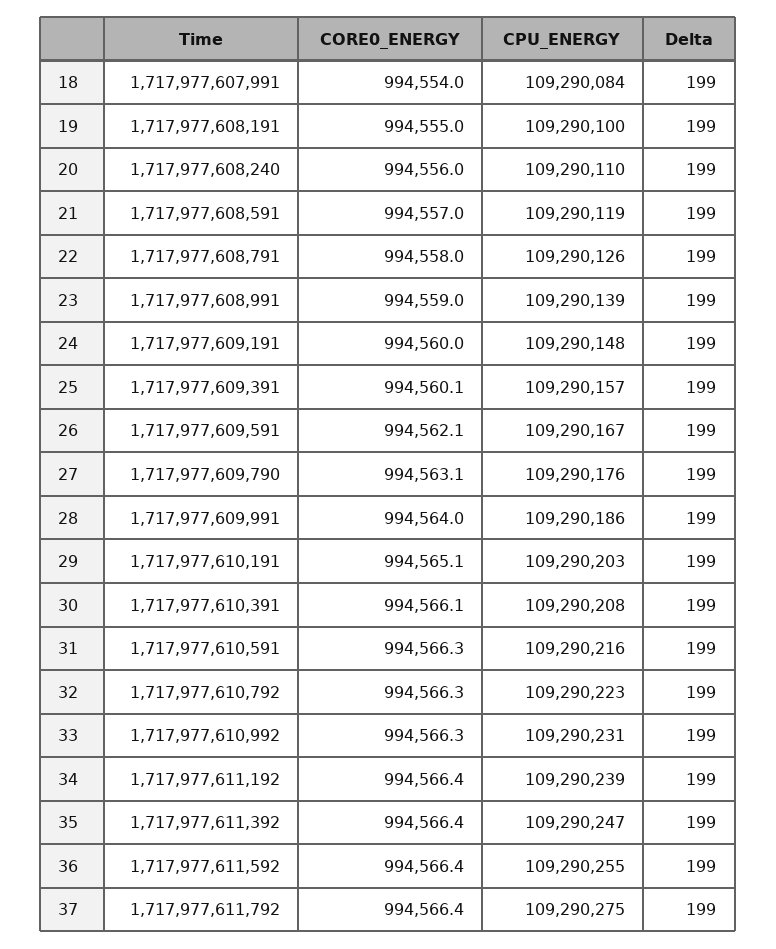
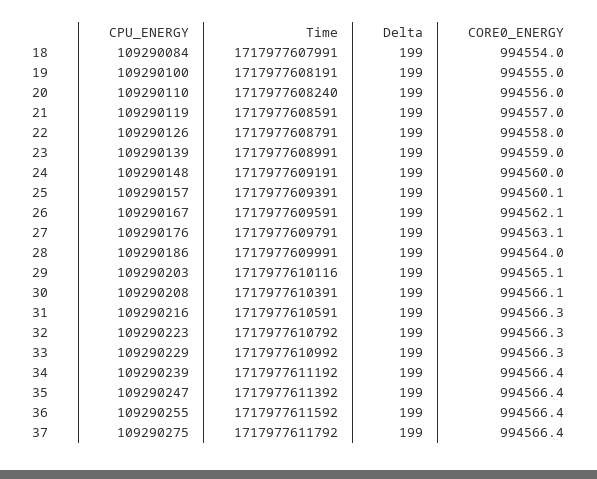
  {
    "Time": {
      "18": 1717977607991,
      "19": 1717977608191,
      "20": 1717977608240,
      "21": 1717977608591,
      "22": 1717977608791,
      "23": 1717977608991,
      "24": 1717977609191,
      "25": 1717977609391,
      "26": 1717977609591,
-     "27": 1717977609790,
+     "27": 1717977609791,
      "28": 1717977609991,
-     "29": 1717977610191,
+     "29": 1717977610116,
      "30": 1717977610391,
      "31": 1717977610591,
      "32": 1717977610792,
      "33": 1717977610992,
      "34": 1717977611192,
      "35": 1717977611392,
      "36": 1717977611592,
      "37": 1717977611792
    },
    "CORE0_ENERGY": {
      "18": 994554,
      "19": 994555,
      "20": 994556,
      "21": 994557,
      "22": 994558,
      "23": 994559,
      "24": 994560,
      "25": 994560.1,
      "26": 994562.1,
      "27": 994563.1,
      "28": 994564,
      "29": 994565.1,
      "30": 994566.1,
      "31": 994566.3,
      "32": 994566.3,
      "33": 994566.3,
      "34": 994566.4,
      "35": 994566.4,
      "36": 994566.4,
      "37": 994566.4
    },
    "CPU_ENERGY": {
      "18": 109290084,
      "19": 109290100,
      "20": 109290110,
      "21": 109290119,
      "22": 109290126,
      "23": 109290139,
      "24": 109290148,
      "25": 109290157,
      "26": 109290167,
      "27": 109290176,
      "28": 109290186,
      "29": 109290203,
      "30": 109290208,
      "31": 109290216,
      "32": 109290223,
-     "33": 109290231,
+     "33": 109290229,
      "34": 109290239,
      "35": 109290247,
      "36": 109290255,
      "37": 109290275
    },
    "Delta": {
      "18": 199,
      "19": 199,
      "20": 199,
      "21": 199,
      "22": 199,
      "23": 199,
      "24": 199,
      "25": 199,
      "26": 199,
      "27": 199,
      "28": 199,
      "29": 199,
      "30": 199,
      "31": 199,
      "32": 199,
      "33": 199,
      "34": 199,
      "35": 199,
      "36": 199,
      "37": 199
    }
  }

